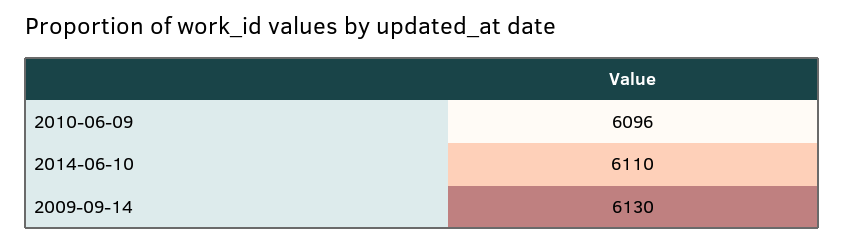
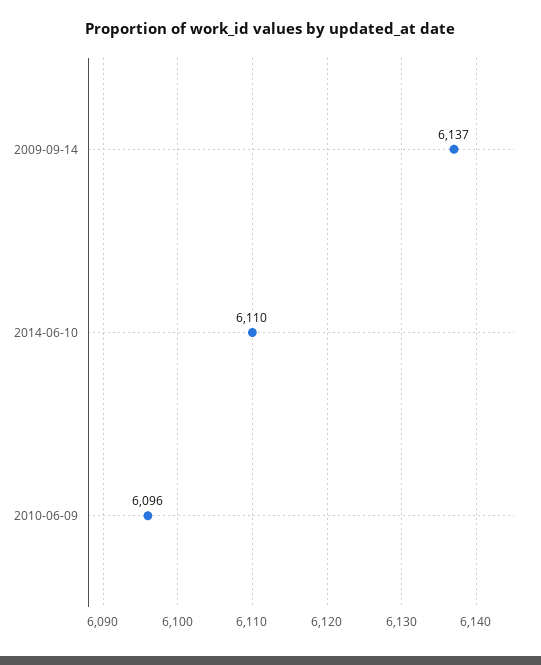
  {
    "2010-06-09": 6096,
    "2014-06-10": 6110,
-   "2009-09-14": 6130
+   "2009-09-14": 6137
  }

